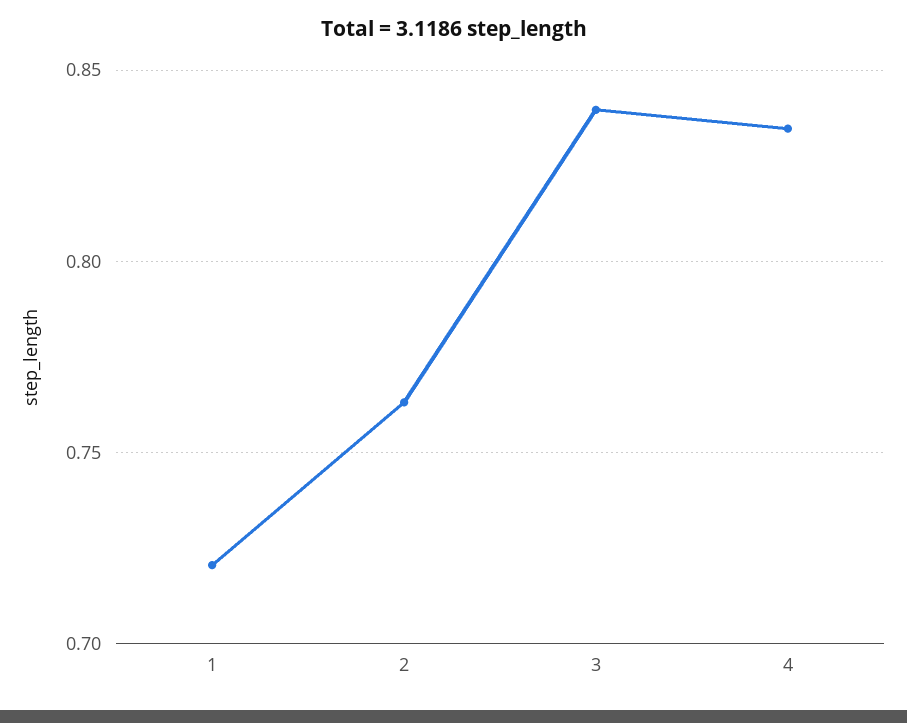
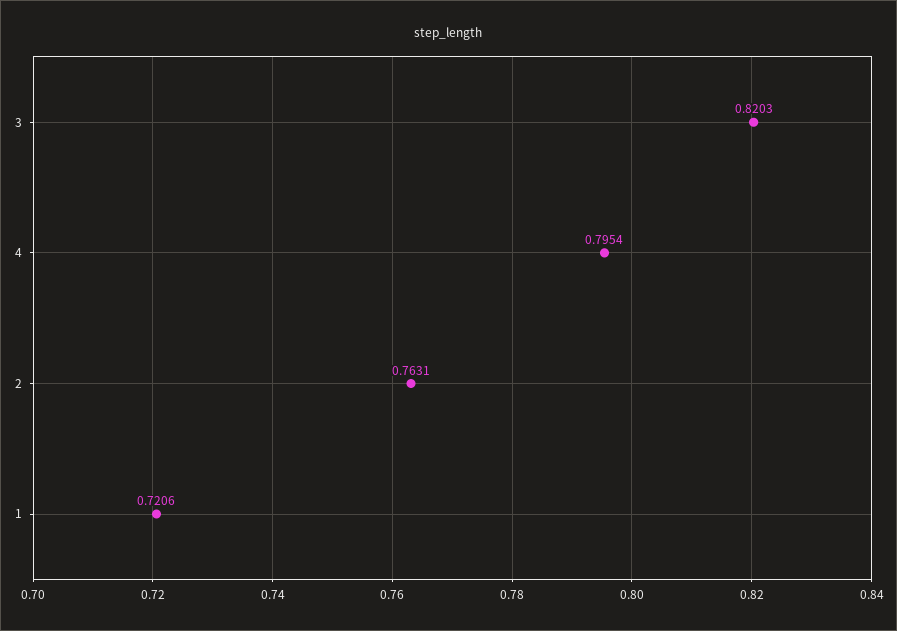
  {
    "1": 0.7206,
    "2": 0.7631,
-   "3": 0.84,
+   "3": 0.8203,
-   "4": 0.835
+   "4": 0.7954
  }

